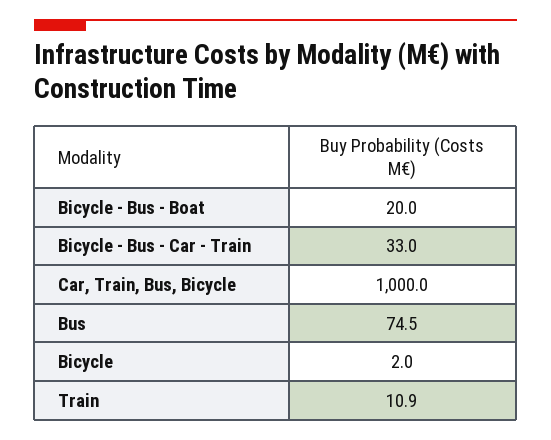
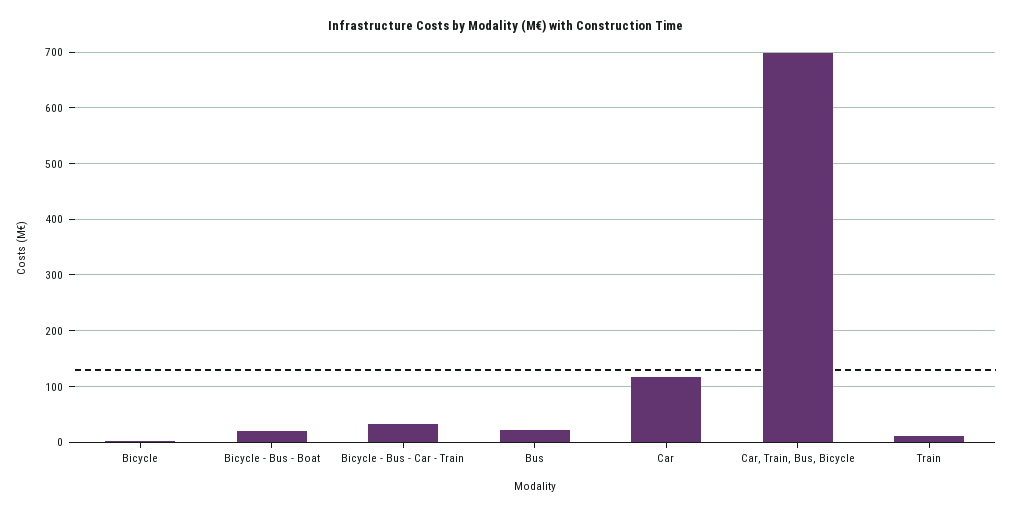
  {
    "Bicycle - Bus - Boat": 20,
    "Bicycle - Bus - Car - Train": 33,
-   "Car, Train, Bus, Bicycle": 1000,
+   "Car, Train, Bus, Bicycle": 700,
-   "Bus": 74.5,
+   "Bus": 20,
    "Bicycle": 2,
-   "Train": 10.9
+   "Train": 10.9,
+   "Car": 120
  }

